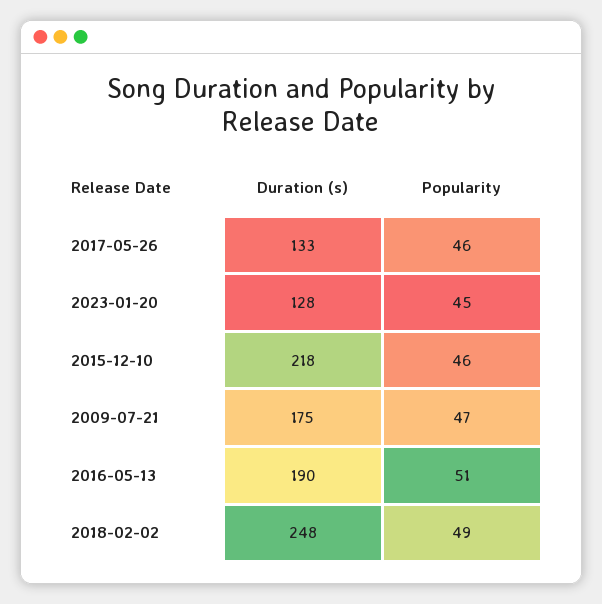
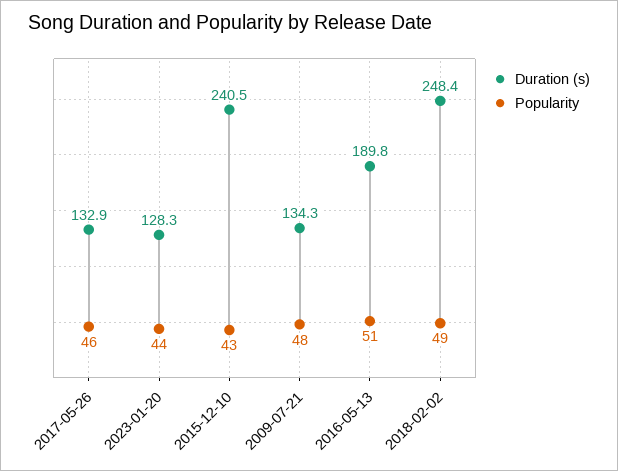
  {
    "Duration (s)": {
      "2017-05-26": 132.9,
      "2023-01-20": 128.3,
-     "2015-12-10": 218,
+     "2015-12-10": 240.5,
-     "2009-07-21": 175,
+     "2009-07-21": 134.3,
      "2016-05-13": 189.8,
      "2018-02-02": 248.4
    },
    "Popularity": {
      "2017-05-26": 46,
-     "2023-01-20": 45,
+     "2023-01-20": 44,
-     "2015-12-10": 46,
+     "2015-12-10": 43,
-     "2009-07-21": 47,
+     "2009-07-21": 48,
      "2016-05-13": 51,
      "2018-02-02": 49
    }
  }

